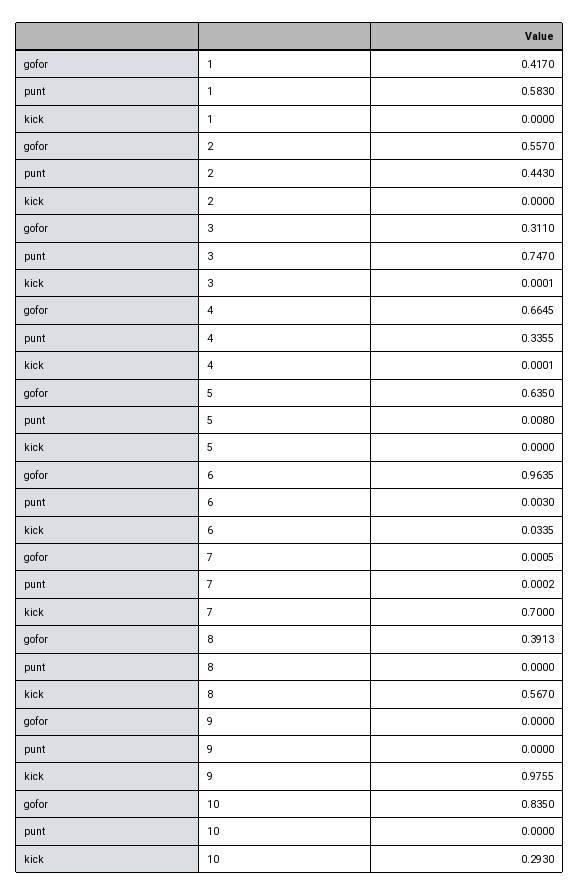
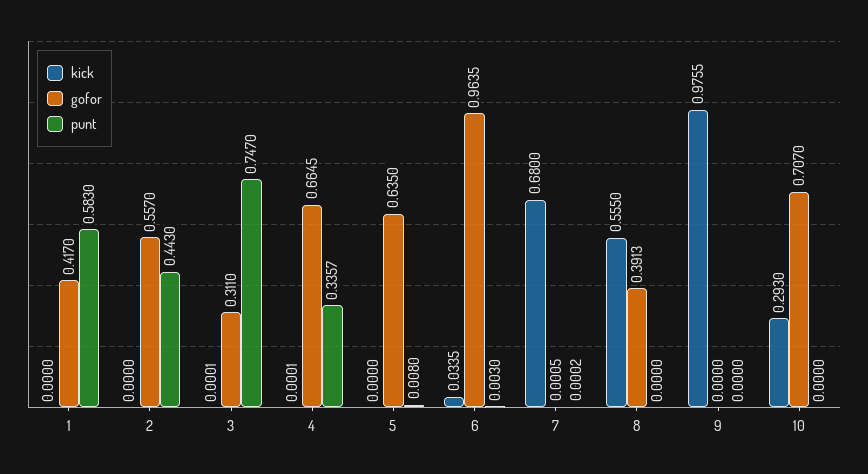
  {
    "gofor": {
      "1": 0.417,
      "2": 0.557,
      "3": 0.311,
      "4": 0.6645,
      "5": 0.635,
      "6": 0.9635,
      "7": 0.0005,
      "8": 0.3913,
      "9": 0,
-     "10": 0.835
+     "10": 0.707
    },
    "punt": {
      "1": 0.583,
      "2": 0.443,
      "3": 0.747,
-     "4": 0.3355,
+     "4": 0.3357,
      "5": 0.008,
      "6": 0.003,
      "7": 0.0002,
      "8": 0,
      "9": 0,
      "10": 0
    },
    "kick": {
      "1": 0,
      "2": 0,
      "3": 0.0001,
      "4": 0.0001,
      "5": 0,
      "6": 0.0335,
-     "7": 0.7,
+     "7": 0.68,
-     "8": 0.567,
+     "8": 0.555,
      "9": 0.9755,
      "10": 0.293
    }
  }

